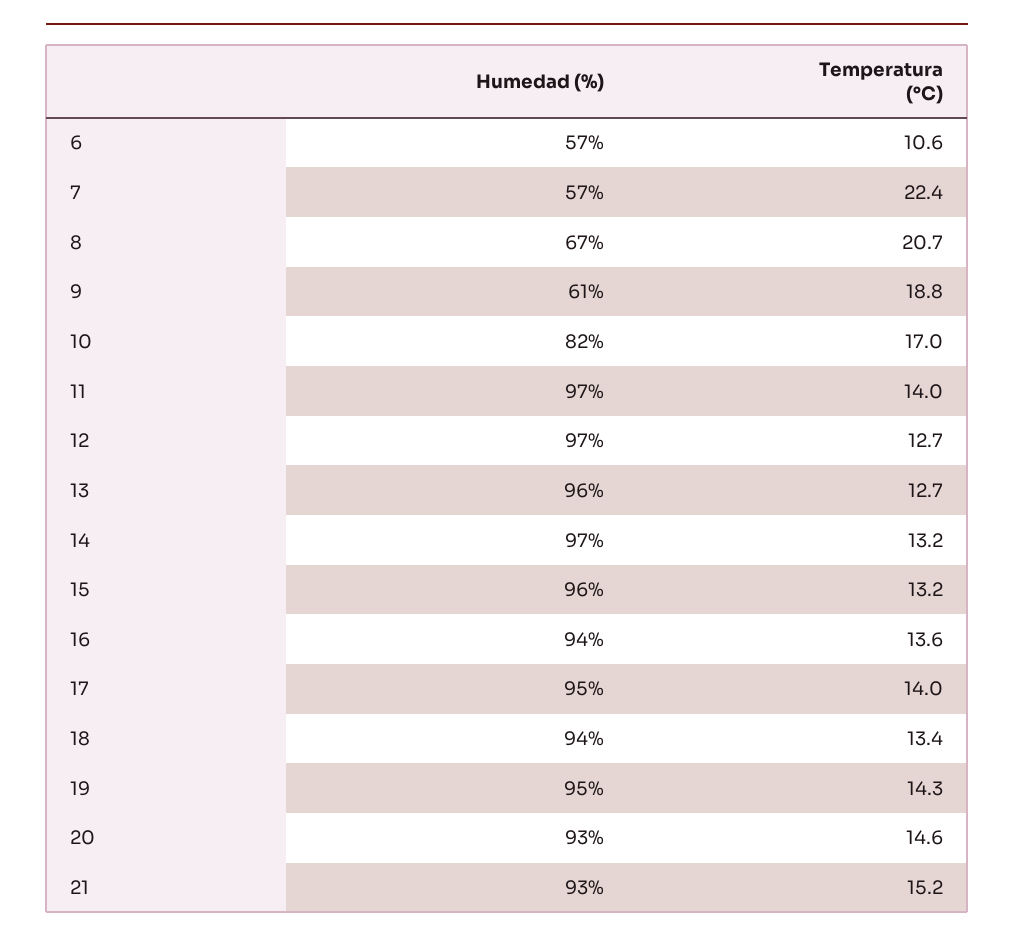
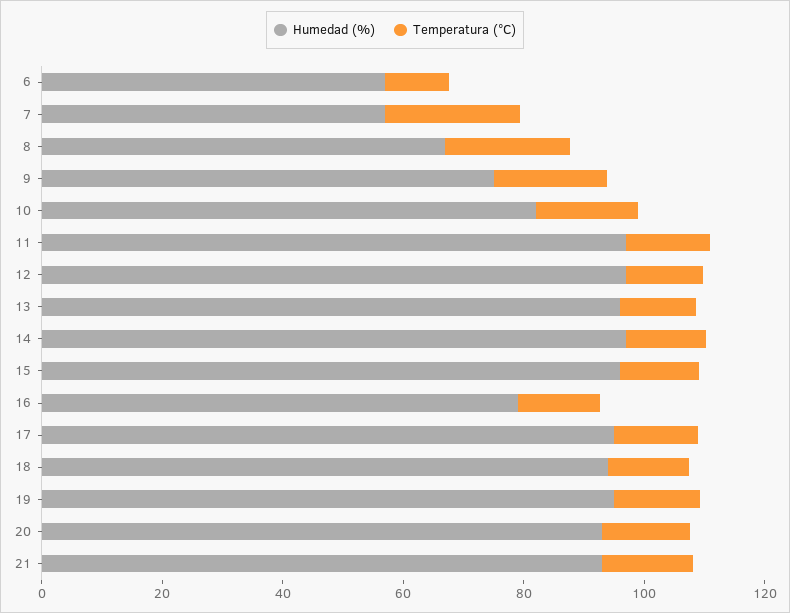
  {
    "Humedad (%)": {
      "6": 57,
      "7": 57,
      "8": 67,
-     "9": 61,
+     "9": 75,
      "10": 82,
      "11": 97,
      "12": 97,
      "13": 96,
      "14": 97,
      "15": 96,
-     "16": 94,
+     "16": 80,
      "17": 95,
      "18": 94,
      "19": 95,
      "20": 93,
      "21": 93
    },
    "Temperatura (°C)": {
      "6": 10.6,
      "7": 22.4,
      "8": 20.7,
      "9": 18.8,
      "10": 17,
      "11": 14,
      "12": 12.7,
      "13": 12.7,
      "14": 13.2,
      "15": 13.2,
      "16": 13.6,
      "17": 14,
      "18": 13.4,
      "19": 14.3,
      "20": 14.6,
      "21": 15.2
    }
  }

